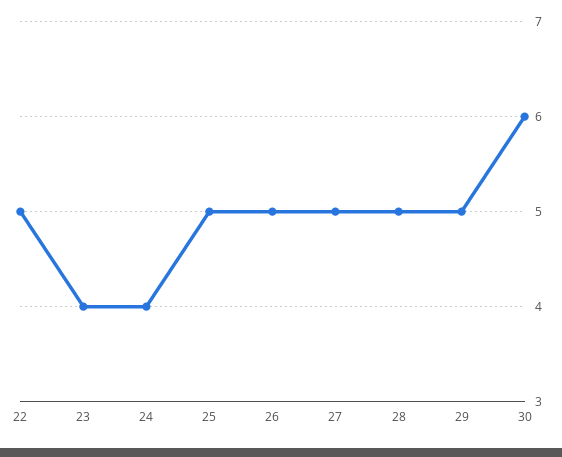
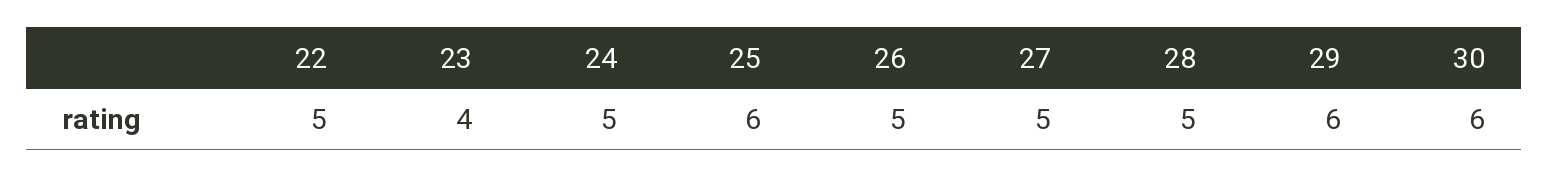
  {
    "22": 5,
    "23": 4,
-   "24": 4,
+   "24": 5,
-   "25": 5,
+   "25": 6,
    "26": 5,
    "27": 5,
    "28": 5,
-   "29": 5,
+   "29": 6,
    "30": 6
  }

